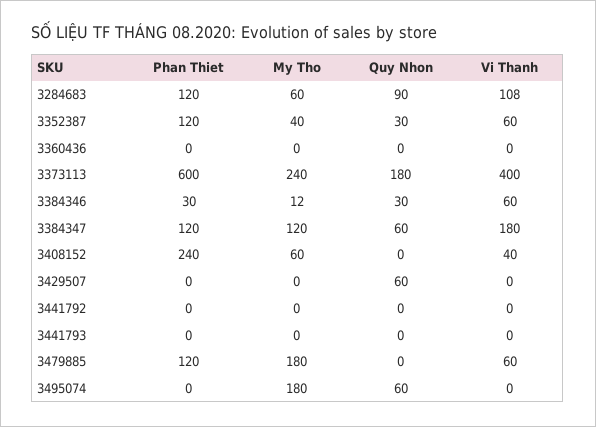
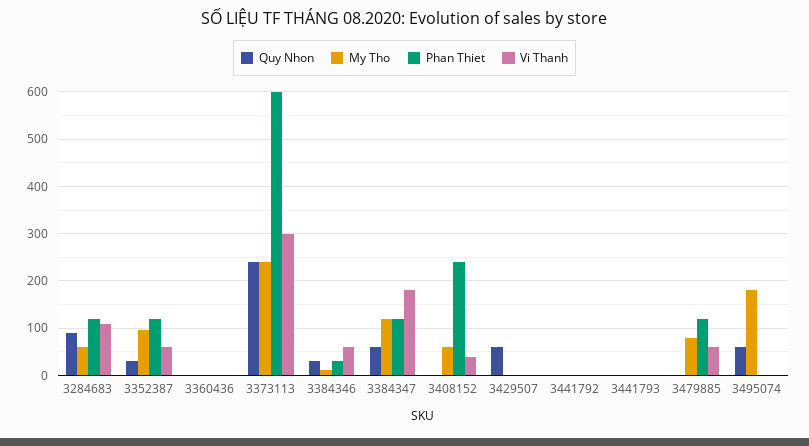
  {
    "Phan Thiet": {
      "3284683": 120,
      "3352387": 120,
      "3360436": 0,
      "3373113": 600,
      "3384346": 30,
      "3384347": 120,
      "3408152": 240,
      "3429507": 0,
      "3441792": 0,
      "3441793": 0,
      "3479885": 120,
      "3495074": 0
    },
    "My Tho": {
      "3284683": 60,
-     "3352387": 40,
+     "3352387": 100,
      "3360436": 0,
      "3373113": 240,
      "3384346": 12,
      "3384347": 120,
      "3408152": 60,
      "3429507": 0,
      "3441792": 0,
      "3441793": 0,
-     "3479885": 180,
+     "3479885": 80,
      "3495074": 180
    },
    "Quy Nhon": {
      "3284683": 90,
      "3352387": 30,
      "3360436": 0,
-     "3373113": 180,
+     "3373113": 240,
      "3384346": 30,
      "3384347": 60,
      "3408152": 0,
      "3429507": 60,
      "3441792": 0,
      "3441793": 0,
      "3479885": 0,
      "3495074": 60
    },
    "Vi Thanh": {
      "3284683": 108,
      "3352387": 60,
      "3360436": 0,
-     "3373113": 400,
+     "3373113": 300,
      "3384346": 60,
      "3384347": 180,
      "3408152": 40,
      "3429507": 0,
      "3441792": 0,
      "3441793": 0,
      "3479885": 60,
      "3495074": 0
    }
  }

